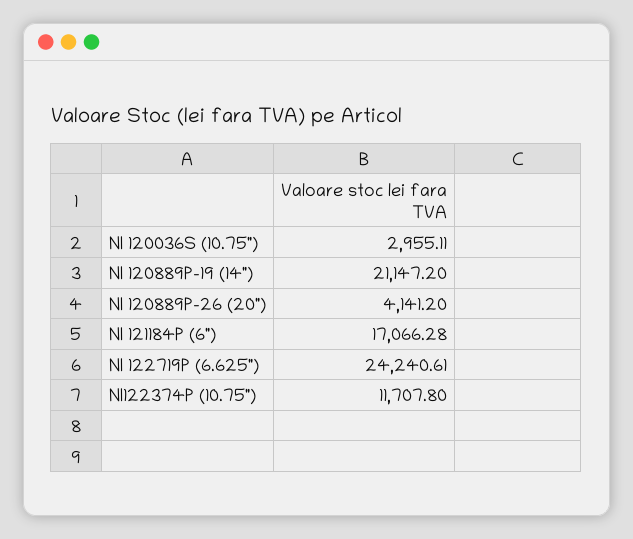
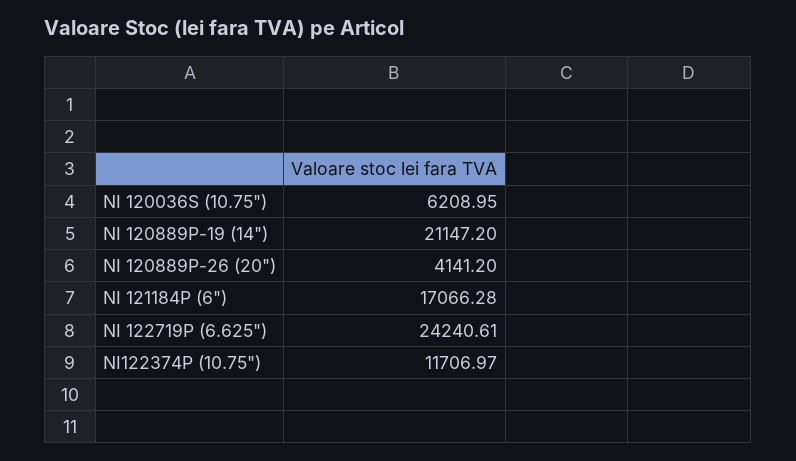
  {
-   "NI 120036S (10.75\")": 2955.11,
+   "NI 120036S (10.75\")": 6208.95,
    "NI 120889P-19 (14\")": 21147.2,
    "NI 120889P-26 (20\")": 4141.2,
    "NI 121184P (6\")": 17066.28,
    "NI 122719P (6.625\")": 24240.61,
-   "NI122374P (10.75\")": 11707.8
+   "NI122374P (10.75\")": 11706.97
  }

